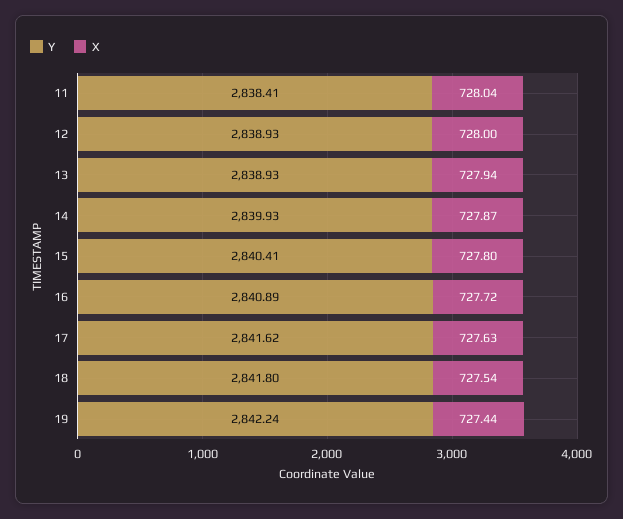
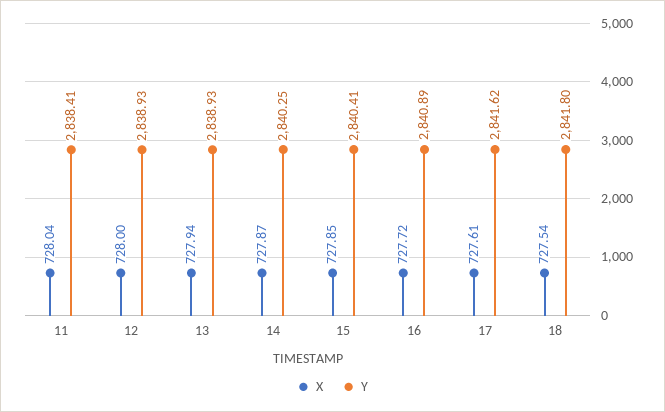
  {
    "Y": {
      "11": 2838.41,
      "12": 2838.93,
      "13": 2838.93,
-     "14": 2839.93,
+     "14": 2840.25,
      "15": 2840.41,
      "16": 2840.89,
      "17": 2841.62,
-     "18": 2841.8,
+     "18": 2841.8
-     "19": 2842.24
    },
    "X": {
      "11": 728.04,
      "12": 728,
      "13": 727.94,
      "14": 727.87,
-     "15": 727.8,
+     "15": 727.85,
      "16": 727.72,
-     "17": 727.63,
+     "17": 727.61,
-     "18": 727.54,
+     "18": 727.54
-     "19": 727.44
    }
  }

